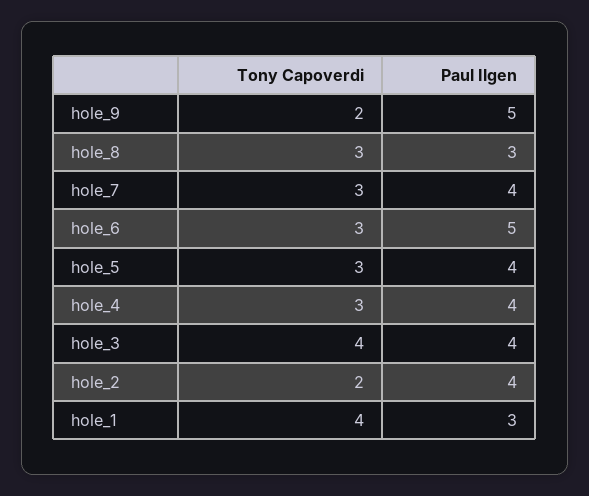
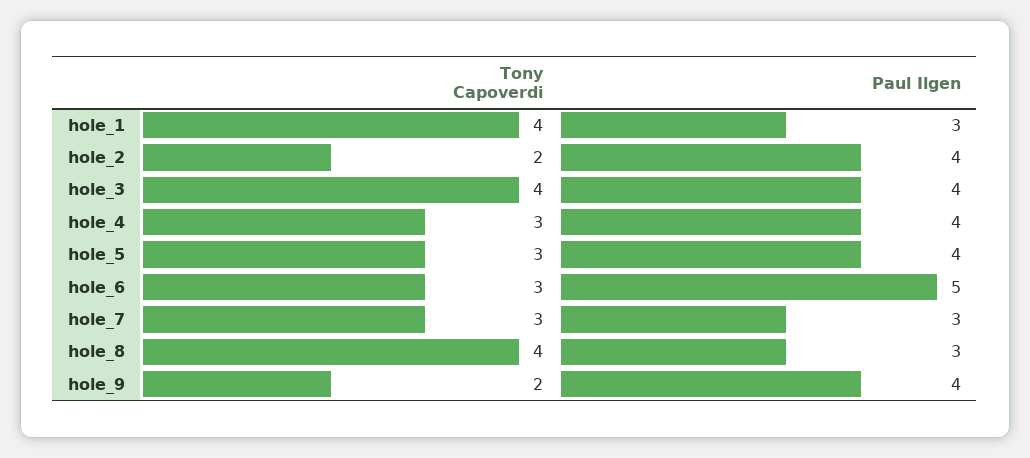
  {
    "Tony Capoverdi": {
      "hole_9": 2,
-     "hole_8": 3,
+     "hole_8": 4,
      "hole_7": 3,
      "hole_6": 3,
      "hole_5": 3,
      "hole_4": 3,
      "hole_3": 4,
      "hole_2": 2,
      "hole_1": 4
    },
    "Paul Ilgen": {
-     "hole_9": 5,
+     "hole_9": 4,
      "hole_8": 3,
-     "hole_7": 4,
+     "hole_7": 3,
      "hole_6": 5,
      "hole_5": 4,
      "hole_4": 4,
      "hole_3": 4,
      "hole_2": 4,
      "hole_1": 3
    }
  }

